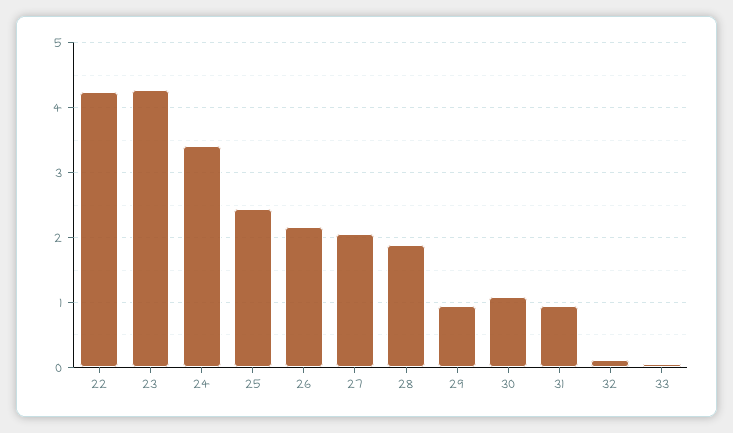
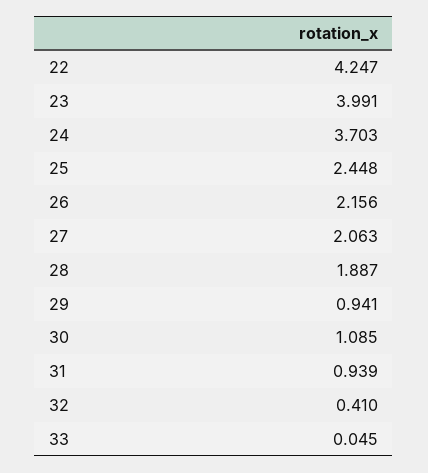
  {
    "22": 4.247,
-   "23": 4.3,
+   "23": 3.991,
-   "24": 3.4,
+   "24": 3.703,
    "25": 2.448,
    "26": 2.156,
    "27": 2.063,
    "28": 1.887,
    "29": 0.941,
    "30": 1.085,
    "31": 0.939,
-   "32": 0.1,
+   "32": 0.41,
    "33": 0.045
  }

